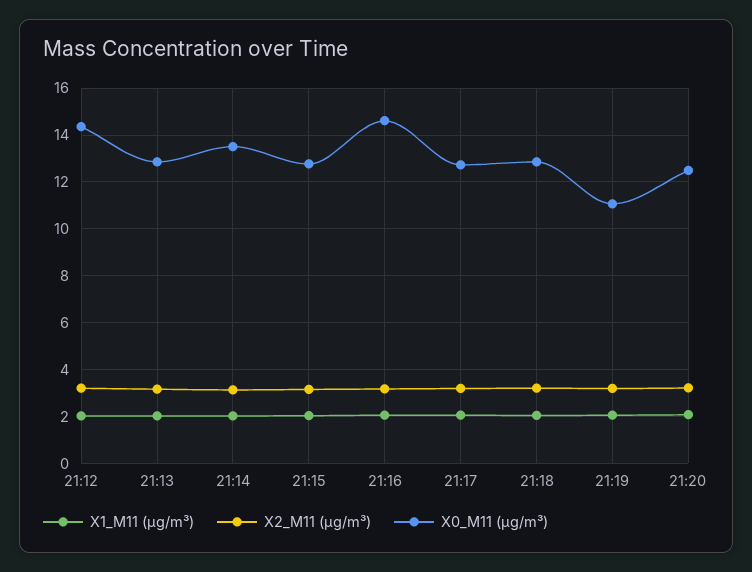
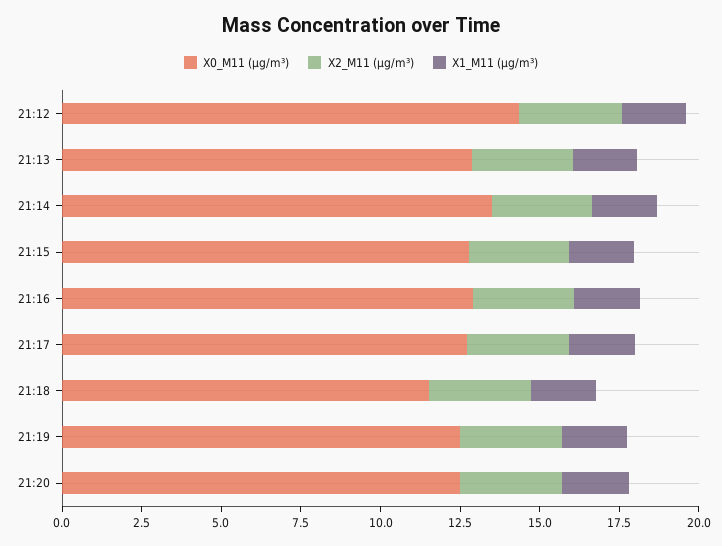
  {
    "X1_M11 (μg/m³)": {
      "21:12": 2,
      "21:13": 2,
      "21:14": 2,
      "21:15": 2,
      "21:16": 2,
      "21:17": 2,
      "21:18": 2,
      "21:19": 2,
      "21:20": 2
    },
    "X2_M11 (μg/m³)": {
      "21:12": 3,
      "21:13": 3,
      "21:14": 3,
      "21:15": 3,
      "21:16": 3,
      "21:17": 3,
      "21:18": 3,
      "21:19": 3,
      "21:20": 3
    },
    "X0_M11 (μg/m³)": {
      "21:12": 14.5,
      "21:13": 13,
      "21:14": 13.5,
      "21:15": 13,
-     "21:16": 14.5,
+     "21:16": 13,
      "21:17": 12.5,
-     "21:18": 13,
+     "21:18": 11.5,
-     "21:19": 11,
+     "21:19": 12.5,
      "21:20": 12.5
    }
  }

